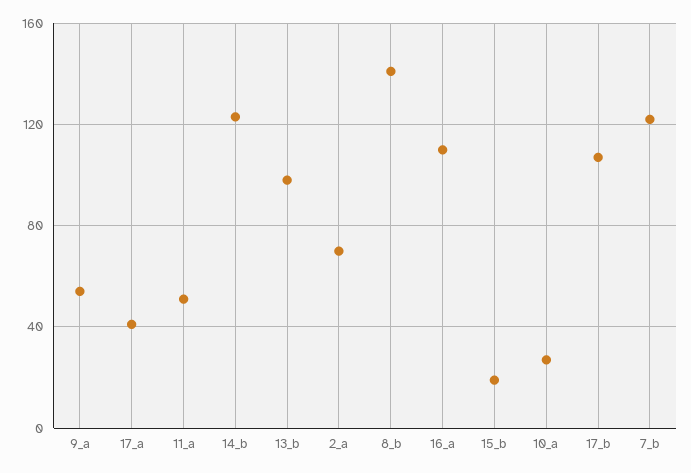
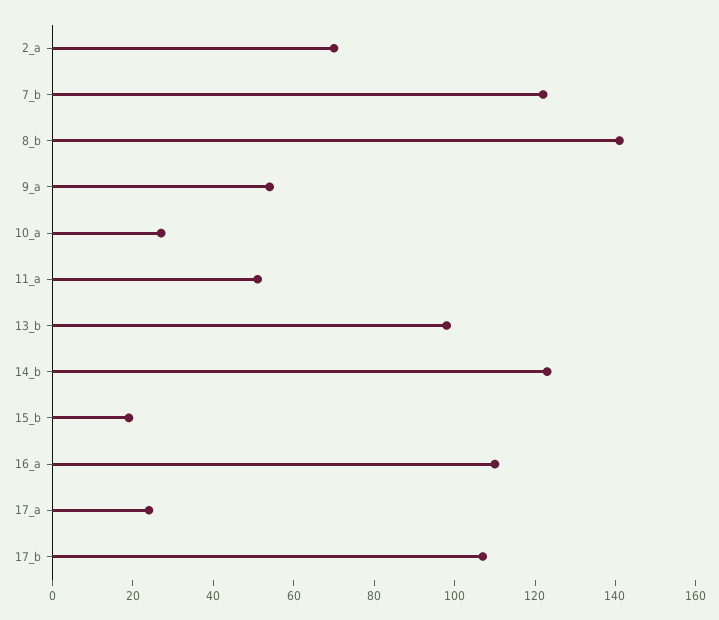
  {
    "9_a": 55,
-   "17_a": 40,
+   "17_a": 25,
    "11_a": 50,
    "14_b": 125,
    "13_b": 100,
    "2_a": 70,
    "8_b": 140,
    "16_a": 110,
    "15_b": 20,
    "10_a": 25,
    "17_b": 105,
    "7_b": 120
  }

